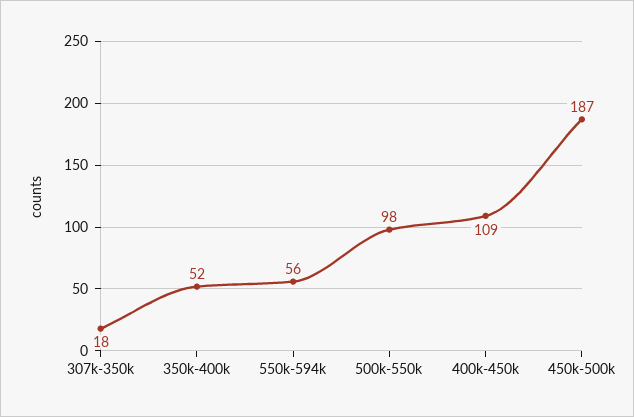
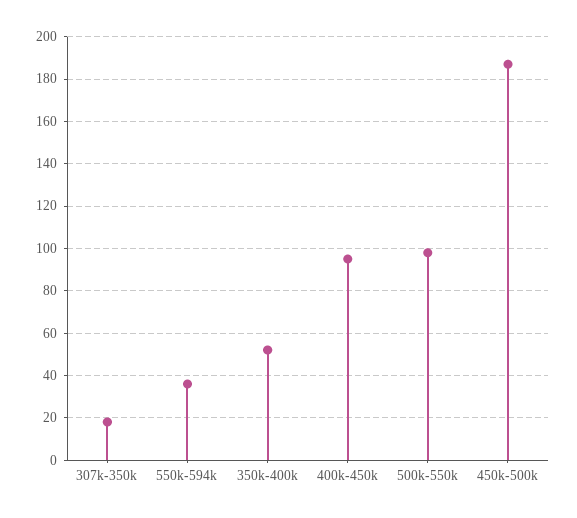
  {
    "307k-350k": 18,
    "350k-400k": 52,
-   "550k-594k": 56,
+   "550k-594k": 35,
    "500k-550k": 98,
-   "400k-450k": 109,
+   "400k-450k": 95,
    "450k-500k": 187
  }

